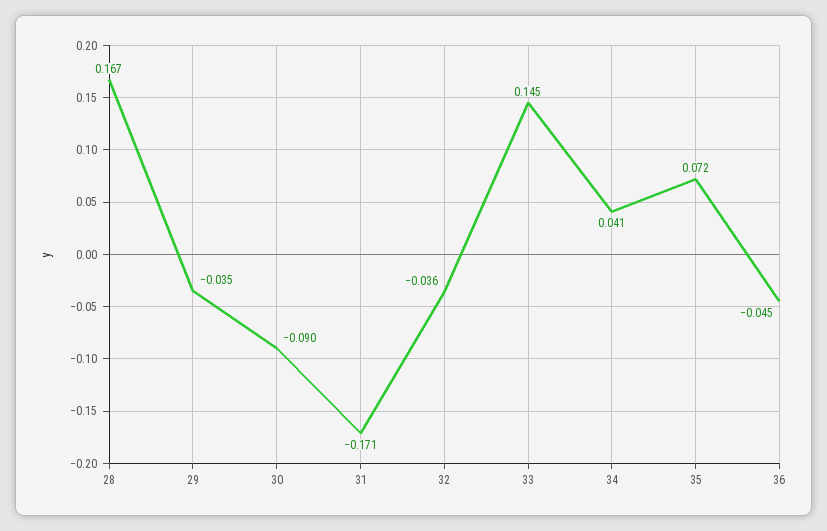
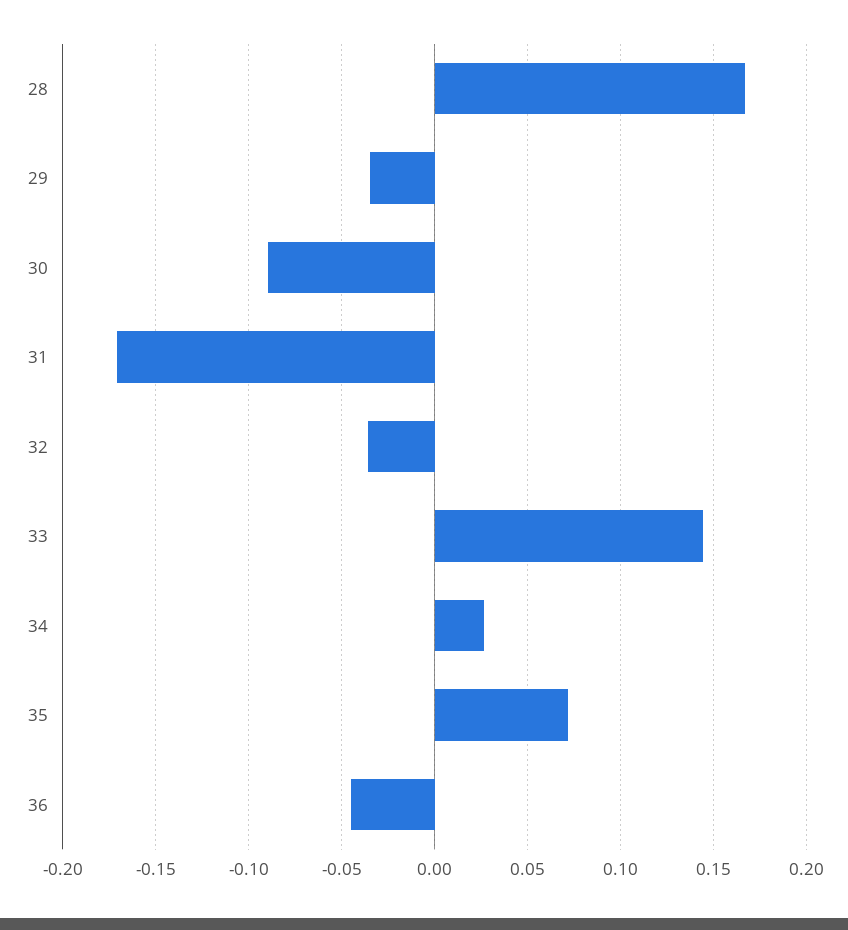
  {
    "28": 0.167,
    "29": -0.035,
    "30": -0.09,
    "31": -0.171,
    "32": -0.036,
    "33": 0.145,
-   "34": 0.041,
+   "34": 0.025,
    "35": 0.072,
    "36": -0.045
  }

